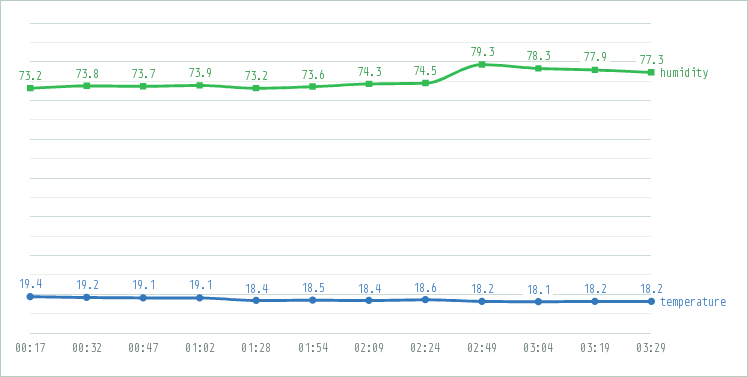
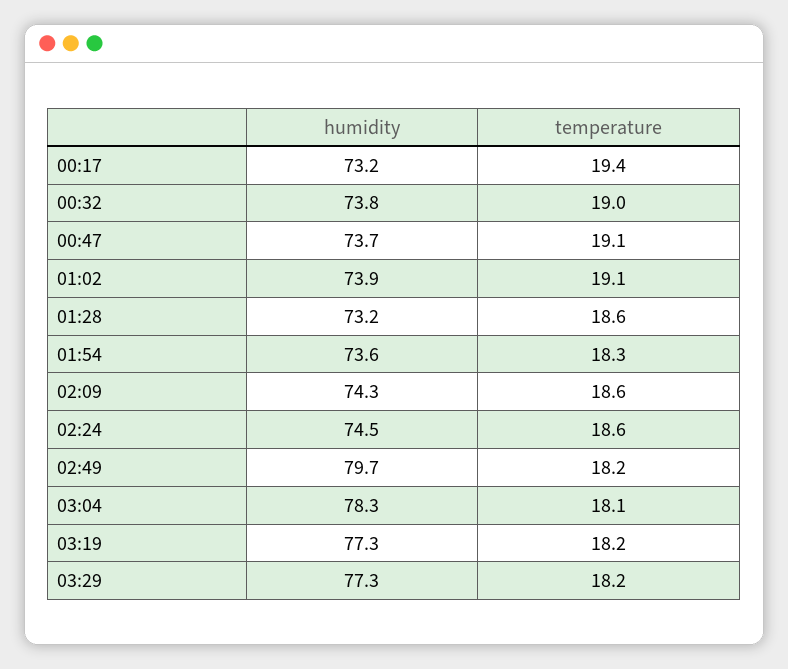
  {
    "humidity": {
      "00:17": 73.2,
      "00:32": 73.8,
      "00:47": 73.7,
      "01:02": 73.9,
      "01:28": 73.2,
      "01:54": 73.6,
      "02:09": 74.3,
      "02:24": 74.5,
-     "02:49": 79.3,
+     "02:49": 79.7,
      "03:04": 78.3,
-     "03:19": 77.9,
+     "03:19": 77.3,
      "03:29": 77.3
    },
    "temperature": {
      "00:17": 19.4,
-     "00:32": 19.2,
+     "00:32": 19,
      "00:47": 19.1,
      "01:02": 19.1,
-     "01:28": 18.4,
+     "01:28": 18.6,
-     "01:54": 18.5,
+     "01:54": 18.3,
-     "02:09": 18.4,
+     "02:09": 18.6,
      "02:24": 18.6,
      "02:49": 18.2,
      "03:04": 18.1,
      "03:19": 18.2,
      "03:29": 18.2
    }
  }

